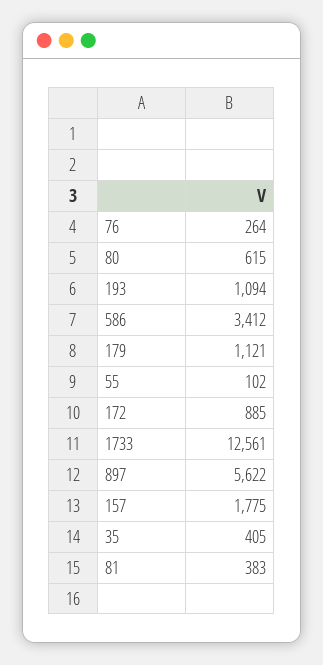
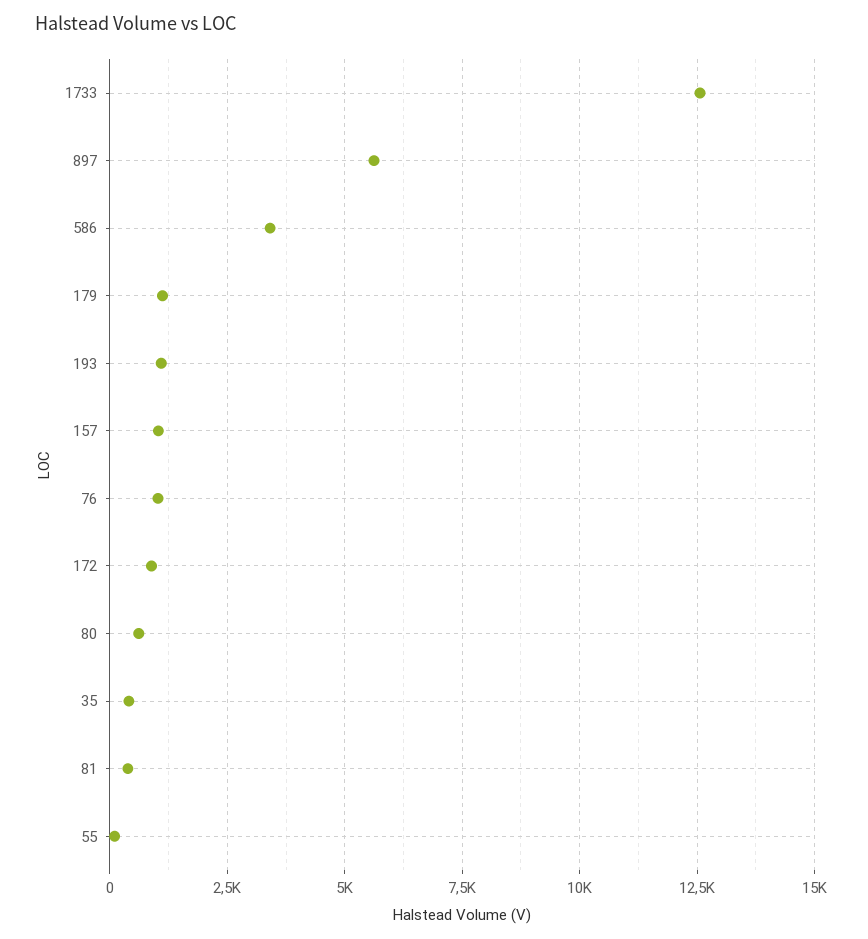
  {
-   "76": 264,
+   "76": 1000,
    "80": 615,
    "193": 1094,
    "586": 3412,
    "179": 1121,
    "55": 102,
    "172": 885,
    "1733": 12561,
    "897": 5622,
-   "157": 1775,
+   "157": 1000,
    "35": 405,
    "81": 383
  }

